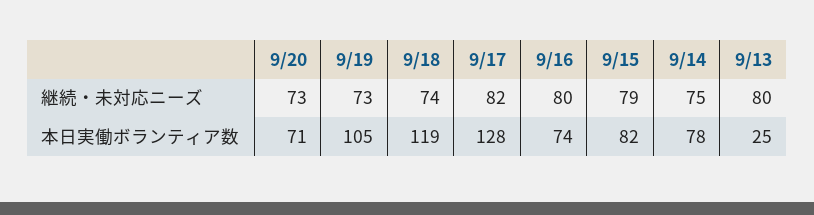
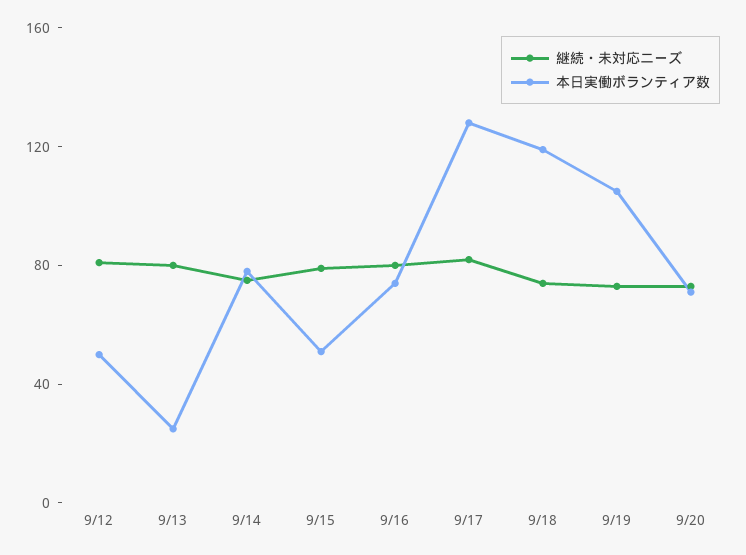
  {
    "継続・未対応ニーズ": {
      "9/20": 73,
      "9/19": 73,
      "9/18": 74,
      "9/17": 82,
      "9/16": 80,
      "9/15": 79,
      "9/14": 75,
-     "9/13": 80
+     "9/13": 80,
+     "9/12": 80
    },
    "本日実働ボランティア数": {
      "9/20": 71,
      "9/19": 105,
      "9/18": 119,
      "9/17": 128,
      "9/16": 74,
-     "9/15": 82,
+     "9/15": 50,
      "9/14": 78,
-     "9/13": 25
+     "9/13": 25,
+     "9/12": 50
    }
  }

